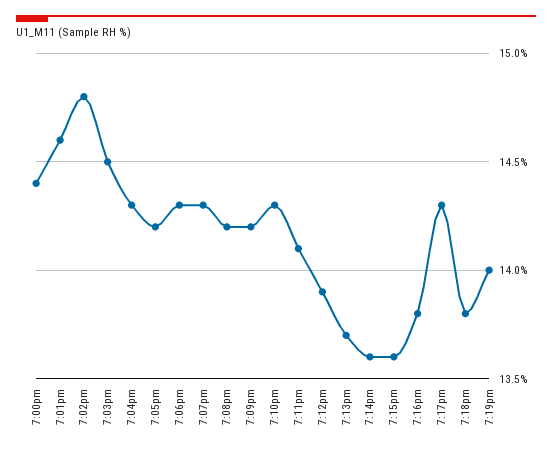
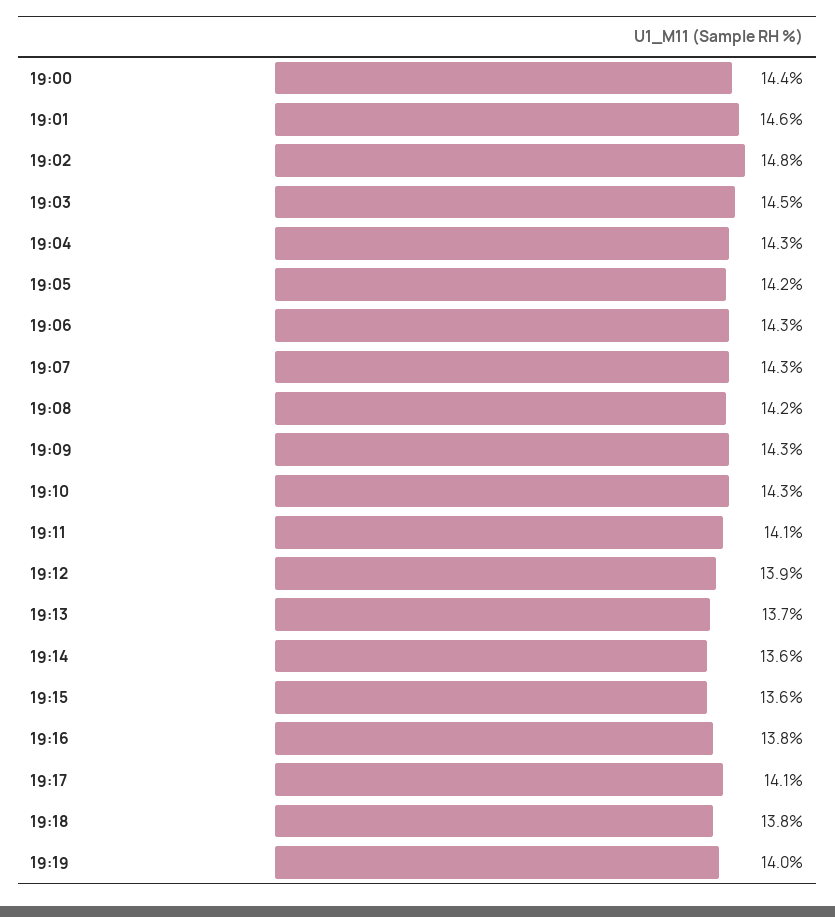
  {
    "7:00pm": 14.4,
    "7:01pm": 14.6,
    "7:02pm": 14.8,
    "7:03pm": 14.5,
    "7:04pm": 14.3,
    "7:05pm": 14.2,
    "7:06pm": 14.3,
    "7:07pm": 14.3,
    "7:08pm": 14.2,
-   "7:09pm": 14.2,
+   "7:09pm": 14.3,
    "7:10pm": 14.3,
    "7:11pm": 14.1,
    "7:12pm": 13.9,
    "7:13pm": 13.7,
    "7:14pm": 13.6,
    "7:15pm": 13.6,
    "7:16pm": 13.8,
-   "7:17pm": 14.3,
+   "7:17pm": 14.1,
    "7:18pm": 13.8,
    "7:19pm": 14
  }

